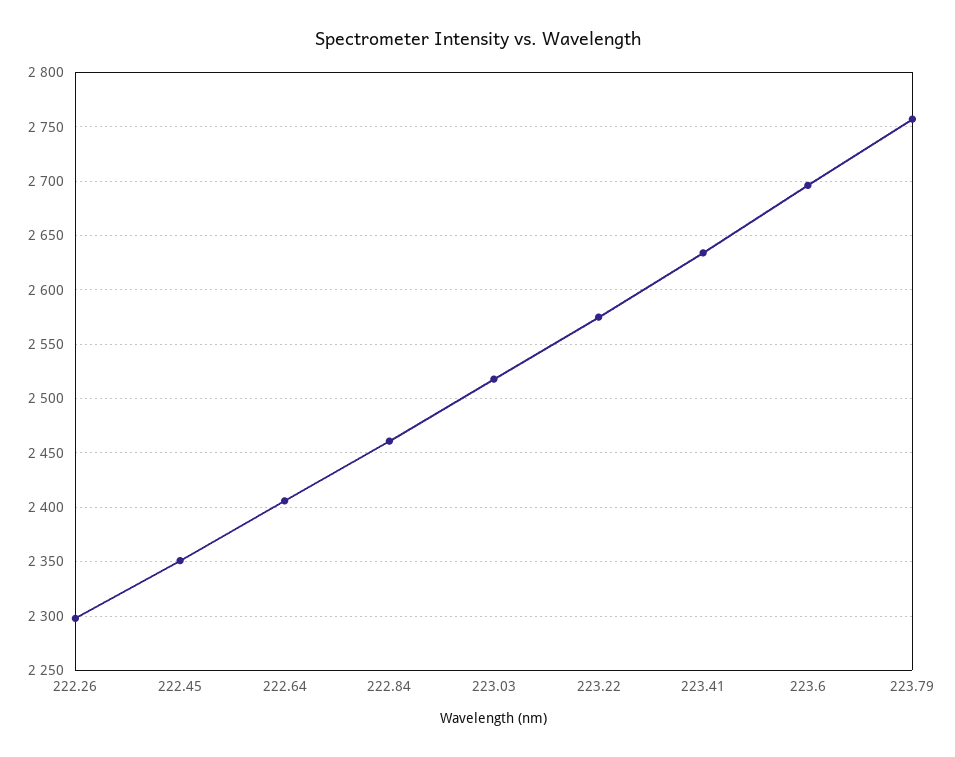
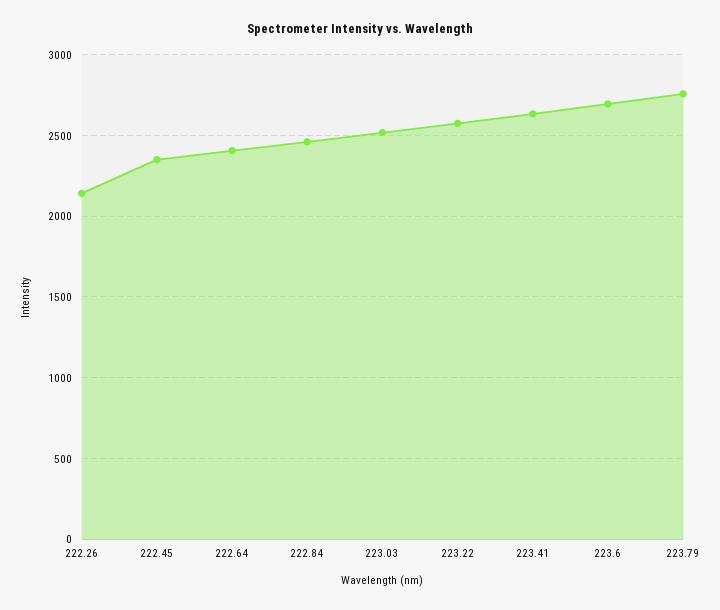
  {
-   "222.26": 2300,
+   "222.26": 2150,
    "222.45": 2350,
    "222.64": 2410,
    "222.84": 2460,
    "223.03": 2520,
    "223.22": 2580,
    "223.41": 2630,
    "223.6": 2700,
    "223.79": 2760
  }

